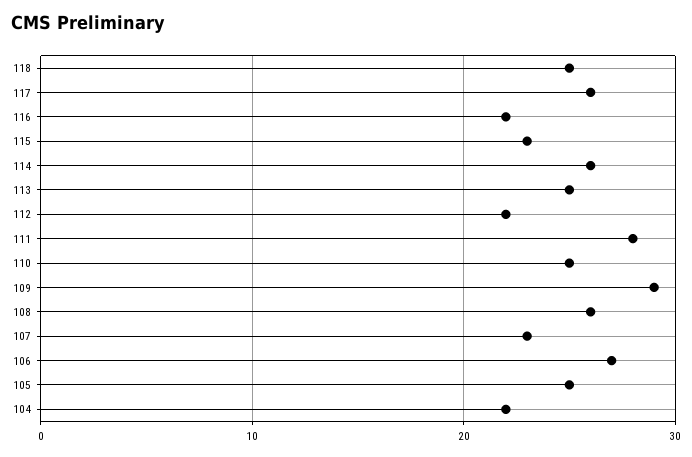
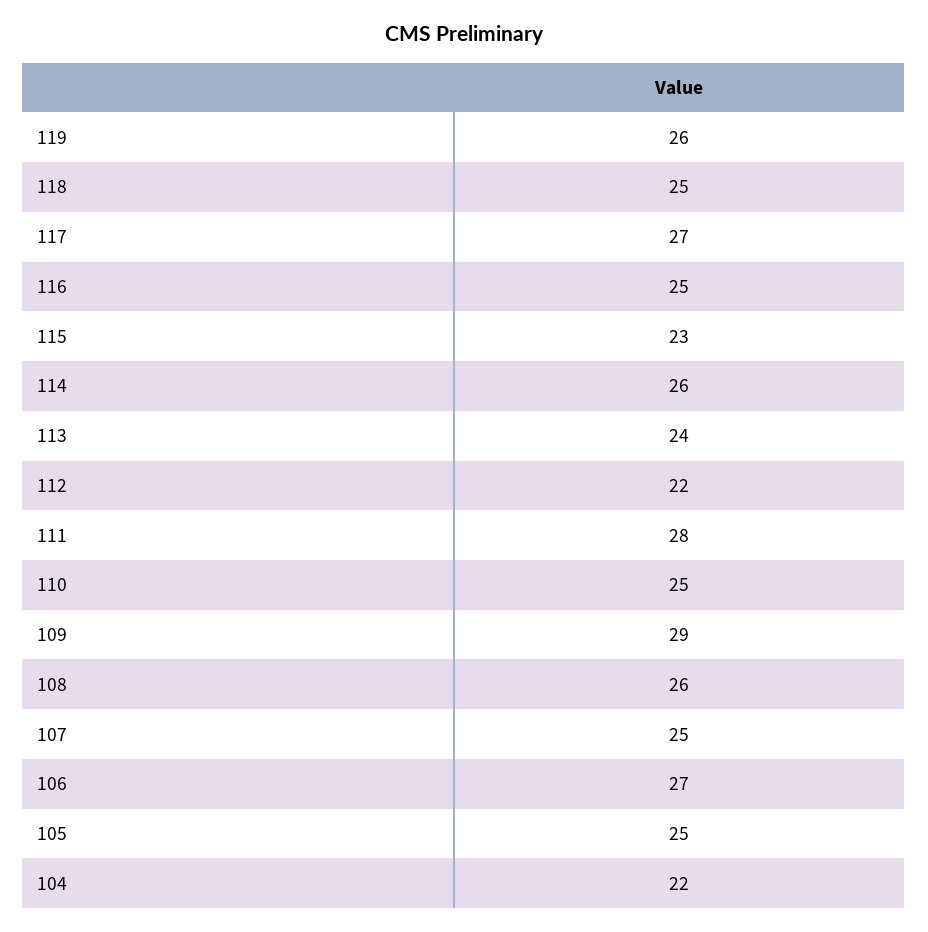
  {
    "118": 25,
-   "117": 26,
+   "117": 27,
-   "116": 22,
+   "116": 25,
    "115": 23,
    "114": 26,
-   "113": 25,
+   "113": 24,
    "112": 22,
    "111": 28,
    "110": 25,
    "109": 29,
    "108": 26,
-   "107": 23,
+   "107": 25,
    "106": 27,
    "105": 25,
-   "104": 22
+   "104": 22,
+   "119": 26
  }

